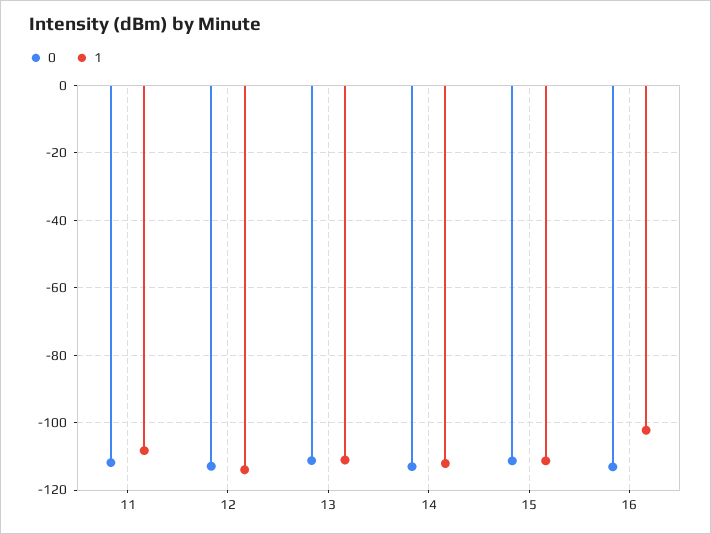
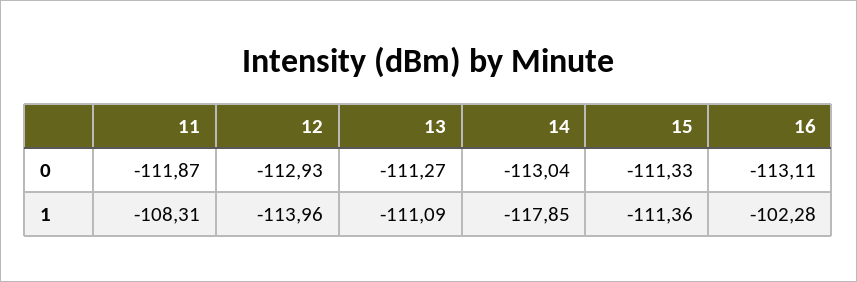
  {
    "0": {
      "11": -111.87,
      "12": -112.93,
      "13": -111.27,
      "14": -113.04,
      "15": -111.33,
      "16": -113.11
    },
    "1": {
      "11": -108.31,
      "12": -113.96,
      "13": -111.09,
-     "14": -112,
+     "14": -117.85,
      "15": -111.36,
      "16": -102.28
    }
  }

